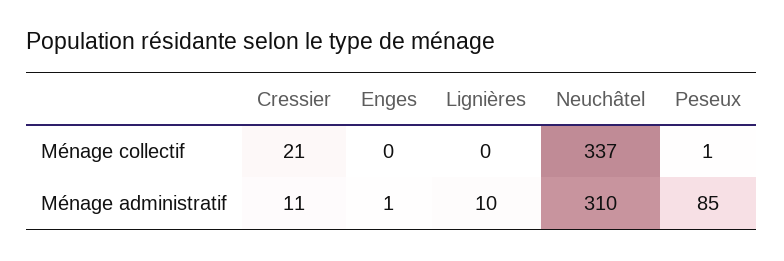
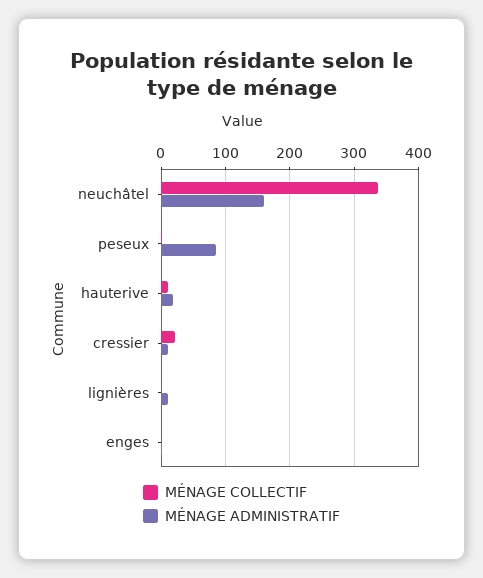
  {
    "Ménage collectif": {
      "Cressier": 21,
      "Enges": 0,
      "Lignières": 0,
      "Neuchâtel": 337,
-     "Peseux": 1
+     "Peseux": 1,
+     "hauterive": 10
    },
    "Ménage administratif": {
      "Cressier": 11,
      "Enges": 1,
      "Lignières": 10,
-     "Neuchâtel": 310,
+     "Neuchâtel": 160,
-     "Peseux": 85
+     "Peseux": 85,
+     "hauterive": 20
    }
  }

